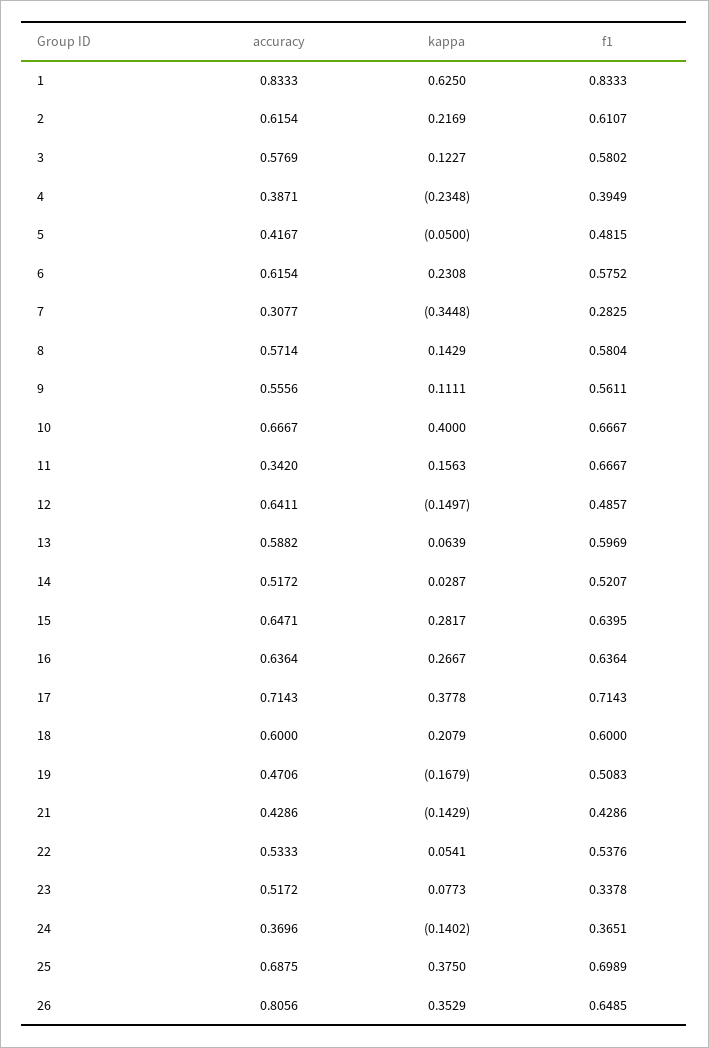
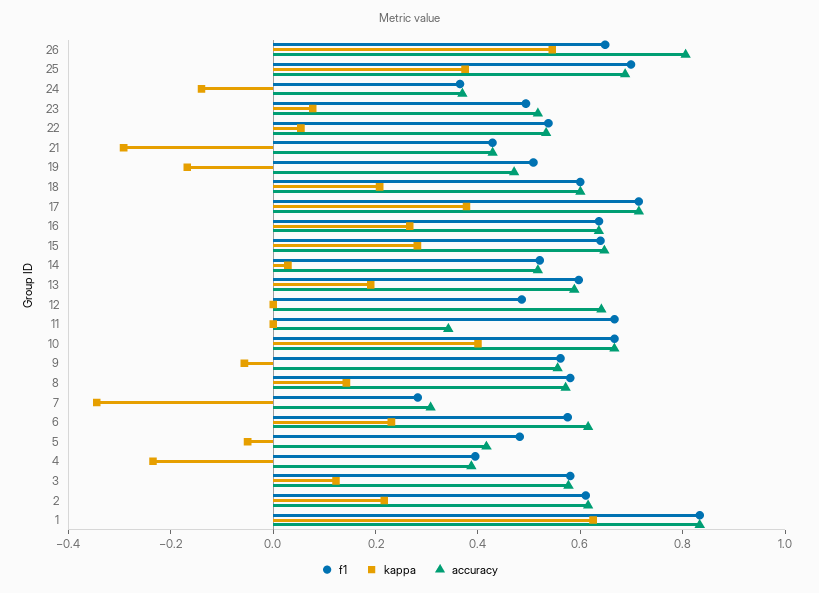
  {
    "accuracy": {
      "1": 0.8333,
      "2": 0.6154,
      "3": 0.5769,
      "4": 0.3871,
      "5": 0.4167,
      "6": 0.6154,
      "7": 0.3077,
      "8": 0.5714,
      "9": 0.5556,
      "10": 0.6667,
      "11": 0.342,
      "12": 0.6411,
      "13": 0.5882,
      "14": 0.5172,
      "15": 0.6471,
      "16": 0.6364,
      "17": 0.7143,
      "18": 0.6,
      "19": 0.4706,
      "21": 0.4286,
      "22": 0.5333,
      "23": 0.5172,
      "24": 0.3696,
      "25": 0.6875,
      "26": 0.8056
    },
    "kappa": {
      "1": 0.625,
      "2": 0.2169,
      "3": 0.1227,
      "4": -0.2348,
      "5": -0.05,
      "6": 0.2308,
      "7": -0.3448,
      "8": 0.1429,
-     "9": 0.1111,
+     "9": -0.05,
      "10": 0.4,
-     "11": 0.1563,
+     "11": 0,
-     "12": -0.1497,
+     "12": 0,
-     "13": 0.0639,
+     "13": 0.2,
      "14": 0.0287,
      "15": 0.2817,
      "16": 0.2667,
      "17": 0.3778,
      "18": 0.2079,
      "19": -0.1679,
-     "21": -0.1429,
+     "21": -0.3,
      "22": 0.0541,
      "23": 0.0773,
      "24": -0.1402,
      "25": 0.375,
-     "26": 0.3529
+     "26": 0.55
    },
    "f1": {
      "1": 0.8333,
      "2": 0.6107,
      "3": 0.5802,
      "4": 0.3949,
      "5": 0.4815,
      "6": 0.5752,
      "7": 0.2825,
      "8": 0.5804,
      "9": 0.5611,
      "10": 0.6667,
      "11": 0.6667,
      "12": 0.4857,
      "13": 0.5969,
      "14": 0.5207,
      "15": 0.6395,
      "16": 0.6364,
      "17": 0.7143,
      "18": 0.6,
      "19": 0.5083,
      "21": 0.4286,
      "22": 0.5376,
-     "23": 0.3378,
+     "23": 0.5,
      "24": 0.3651,
      "25": 0.6989,
      "26": 0.6485
    }
  }

